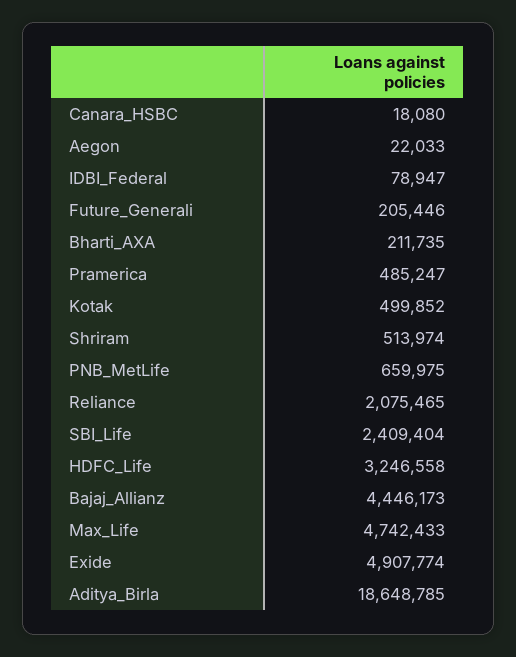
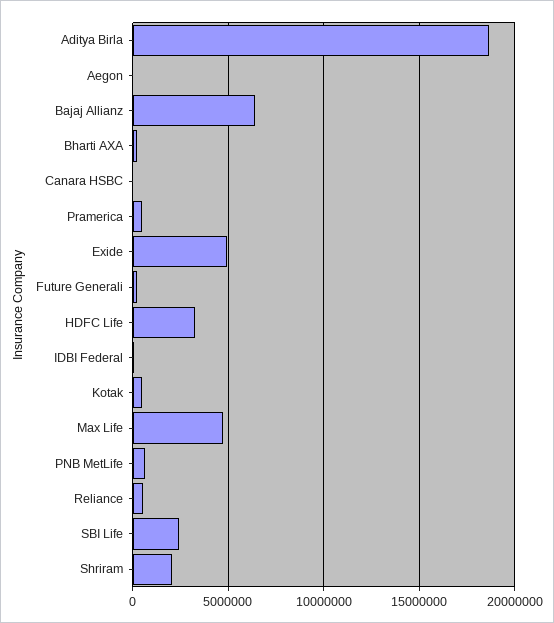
  {
    "Canara_HSBC": 18080,
    "Aegon": 22033,
    "IDBI_Federal": 78947,
    "Future_Generali": 205446,
    "Bharti_AXA": 211735,
    "Pramerica": 485247,
    "Kotak": 499852,
-   "Shriram": 513974,
+   "Shriram": 2000000,
    "PNB_MetLife": 659975,
-   "Reliance": 2075465,
+   "Reliance": 500000,
    "SBI_Life": 2409404,
    "HDFC_Life": 3246558,
-   "Bajaj_Allianz": 4446173,
+   "Bajaj_Allianz": 6500000,
    "Max_Life": 4742433,
    "Exide": 4907774,
    "Aditya_Birla": 18648785
  }

